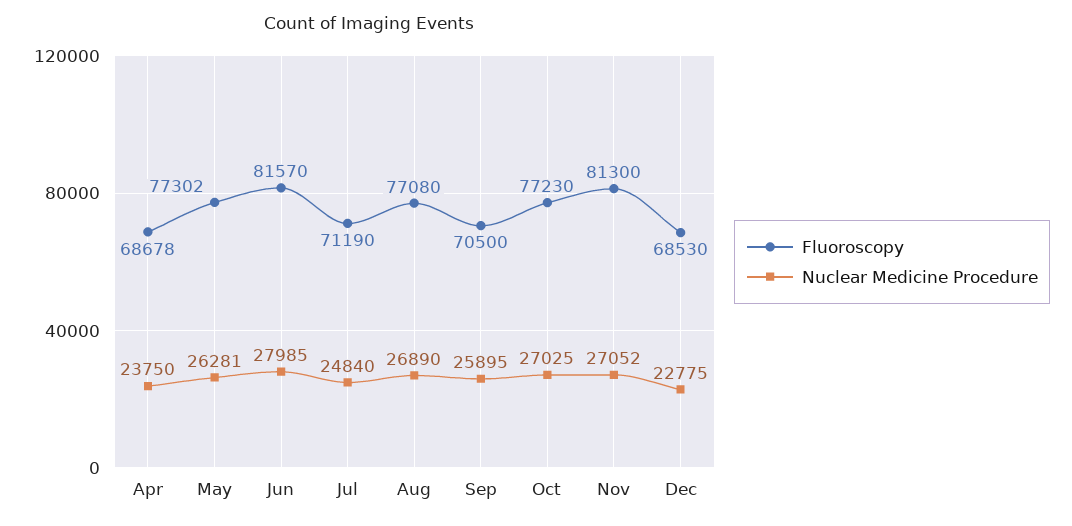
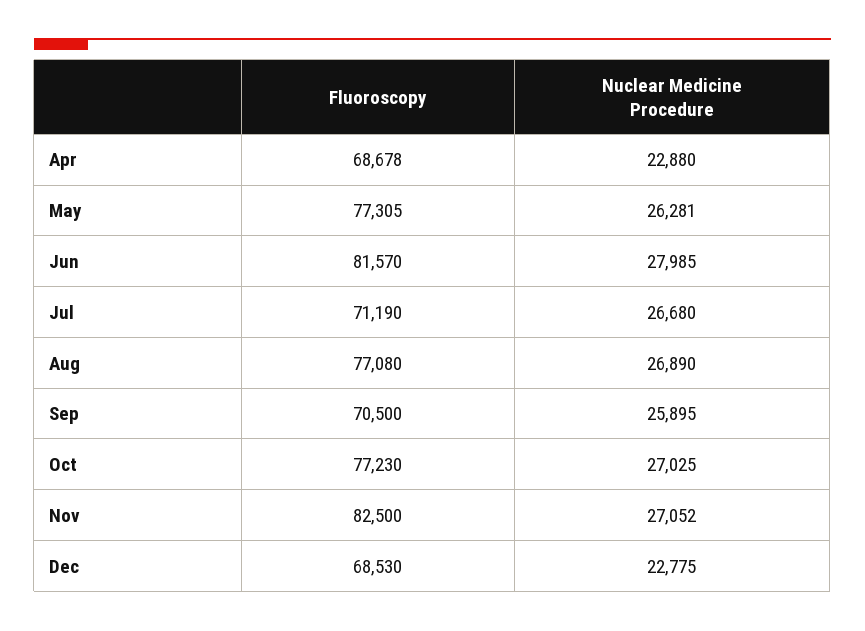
  {
    "Fluoroscopy": {
      "Apr": 68678,
-     "May": 77302,
+     "May": 77305,
      "Jun": 81570,
      "Jul": 71190,
      "Aug": 77080,
      "Sep": 70500,
      "Oct": 77230,
-     "Nov": 81300,
+     "Nov": 82500,
      "Dec": 68530
    },
    "Nuclear Medicine Procedure": {
-     "Apr": 23750,
+     "Apr": 22880,
      "May": 26281,
      "Jun": 27985,
-     "Jul": 24840,
+     "Jul": 26680,
      "Aug": 26890,
      "Sep": 25895,
      "Oct": 27025,
      "Nov": 27052,
      "Dec": 22775
    }
  }

